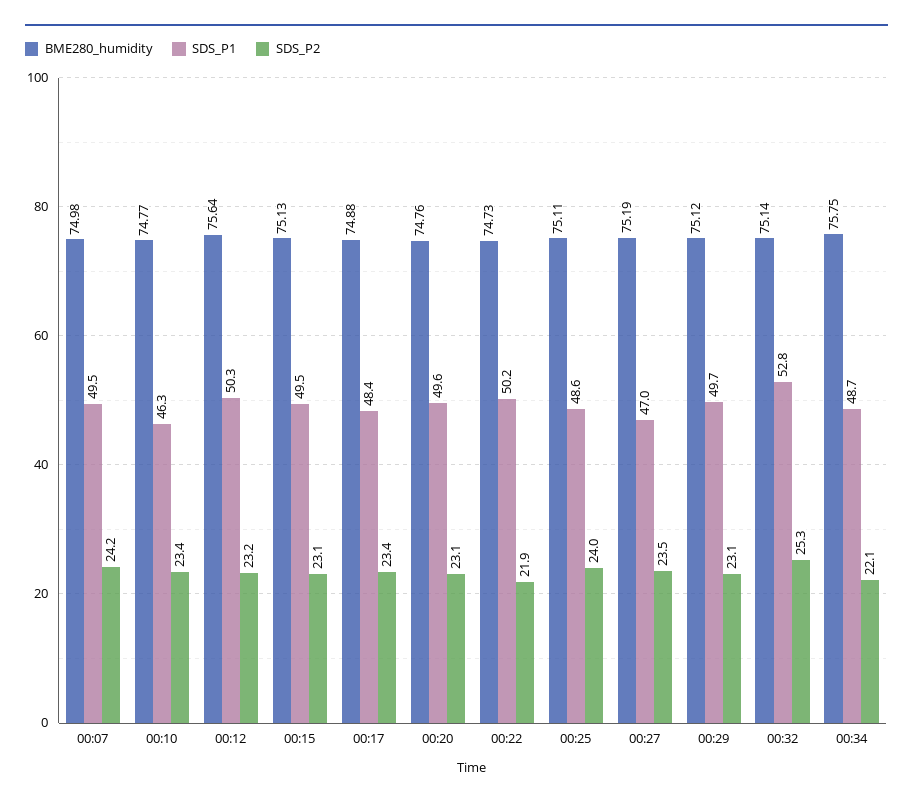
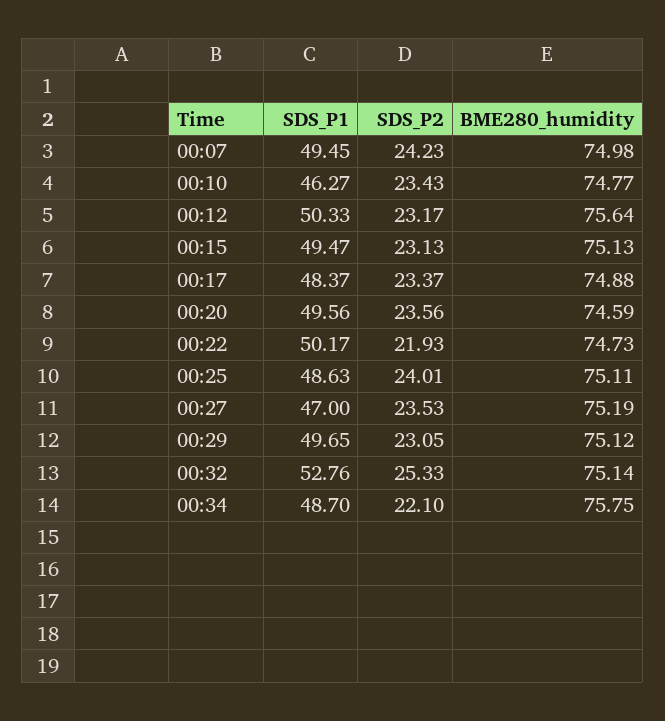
  {
    "BME280_humidity": {
      "00:07": 74.98,
      "00:10": 74.77,
      "00:12": 75.64,
      "00:15": 75.13,
      "00:17": 74.88,
-     "00:20": 74.76,
+     "00:20": 74.59,
      "00:22": 74.73,
      "00:25": 75.11,
      "00:27": 75.19,
      "00:29": 75.12,
      "00:32": 75.14,
      "00:34": 75.75
    },
    "SDS_P1": {
      "00:07": 49.45,
      "00:10": 46.27,
      "00:12": 50.33,
      "00:15": 49.47,
      "00:17": 48.37,
      "00:20": 49.56,
      "00:22": 50.17,
      "00:25": 48.63,
      "00:27": 47,
      "00:29": 49.65,
      "00:32": 52.76,
      "00:34": 48.7
    },
    "SDS_P2": {
      "00:07": 24.23,
      "00:10": 23.43,
      "00:12": 23.17,
      "00:15": 23.13,
      "00:17": 23.37,
-     "00:20": 23.1,
+     "00:20": 23.56,
      "00:22": 21.93,
      "00:25": 24.01,
      "00:27": 23.53,
      "00:29": 23.05,
      "00:32": 25.33,
      "00:34": 22.1
    }
  }

